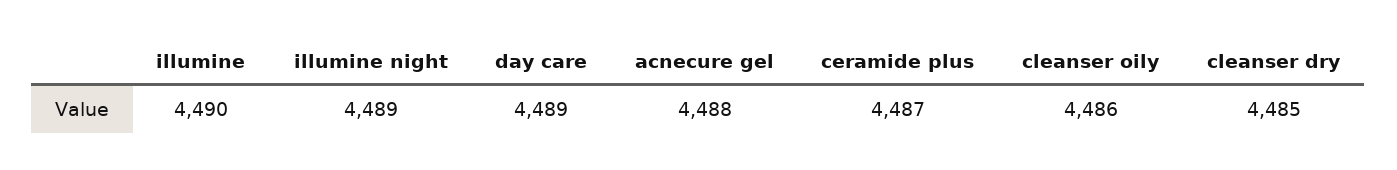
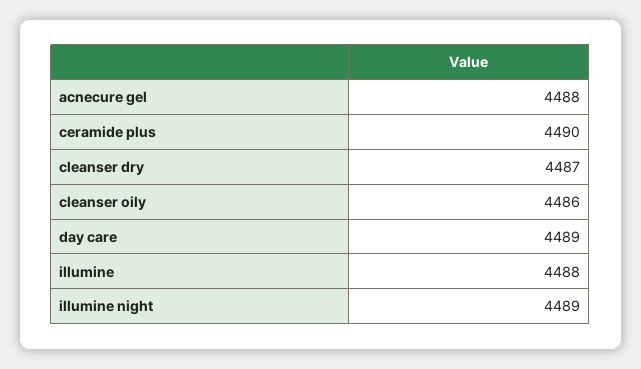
  {
-   "illumine": 4490,
+   "illumine": 4488,
    "illumine night": 4489,
    "day care": 4489,
    "acnecure gel": 4488,
-   "ceramide plus": 4487,
+   "ceramide plus": 4490,
    "cleanser oily": 4486,
-   "cleanser dry": 4485
+   "cleanser dry": 4487
  }

